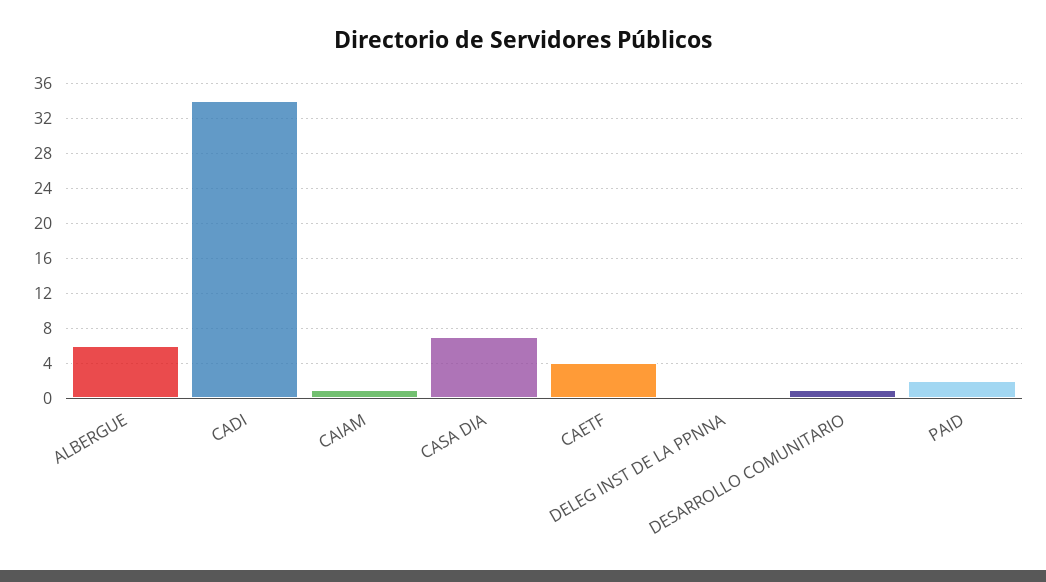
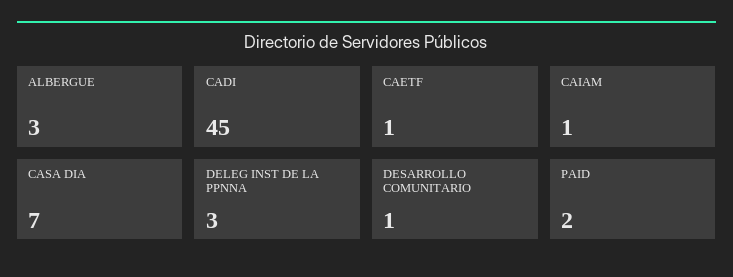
  {
-   "ALBERGUE": 6,
+   "ALBERGUE": 3,
-   "CADI": 34,
+   "CADI": 45,
    "CAIAM": 1,
    "CASA DIA": 7,
-   "CAETF": 4,
+   "CAETF": 1,
-   "DELEG INST DE LA PPNNA": 0,
+   "DELEG INST DE LA PPNNA": 3,
    "DESARROLLO COMUNITARIO": 1,
    "PAID": 2
  }

